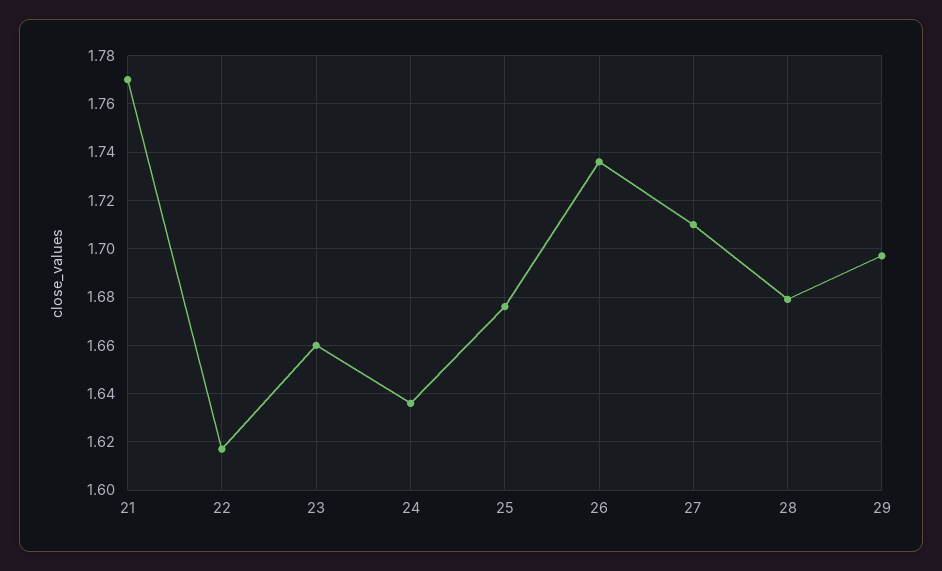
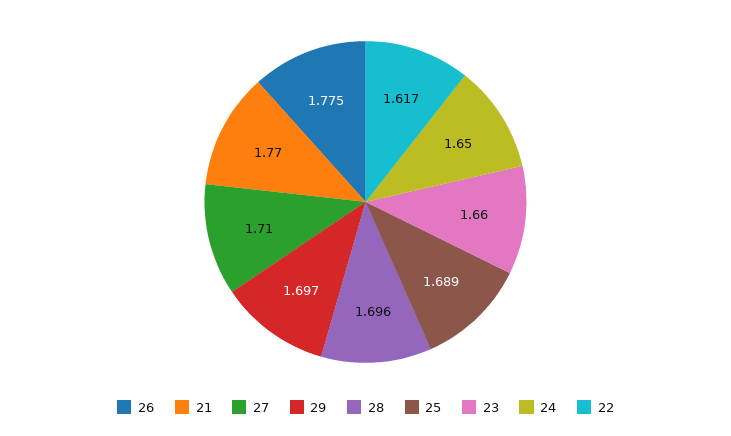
  {
    "21": 1.77,
    "22": 1.617,
    "23": 1.66,
-   "24": 1.635,
+   "24": 1.65,
-   "25": 1.675,
+   "25": 1.689,
-   "26": 1.735,
+   "26": 1.775,
    "27": 1.71,
-   "28": 1.68,
+   "28": 1.696,
    "29": 1.697
  }

